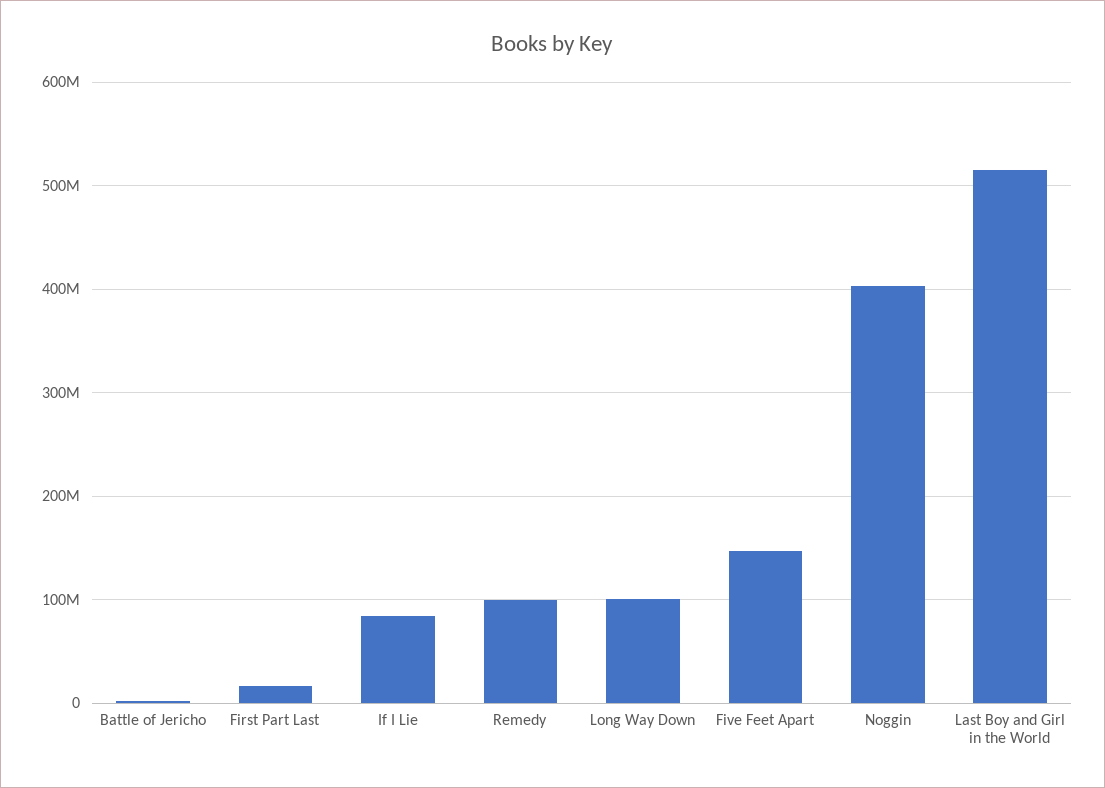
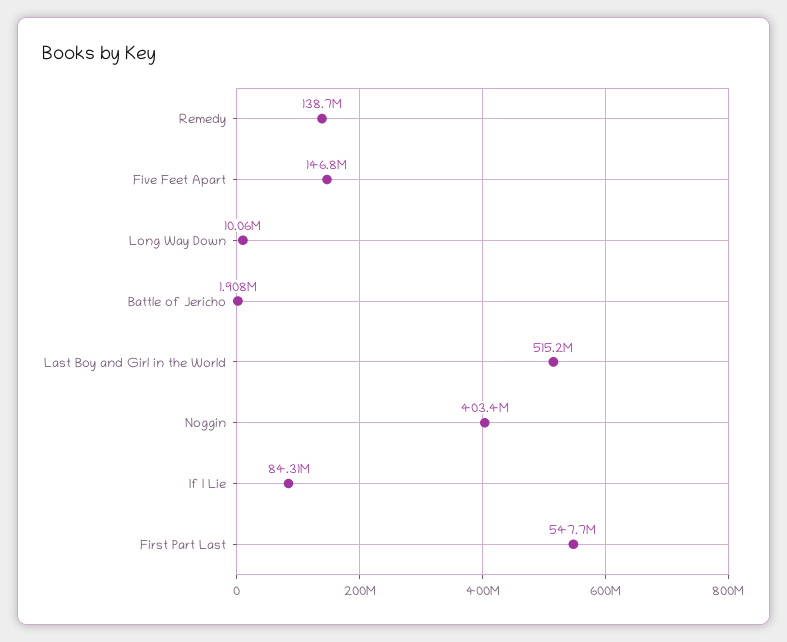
  {
    "Battle of Jericho": 1908000,
-   "First Part Last": 20000000,
+   "First Part Last": 547700000,
    "If I Lie": 84310000,
-   "Remedy": 100000000,
+   "Remedy": 138700000,
-   "Long Way Down": 100000000,
+   "Long Way Down": 10060000,
    "Five Feet Apart": 146800000,
    "Noggin": 403400000,
    "Last Boy and Girl in the World": 515200000
  }

